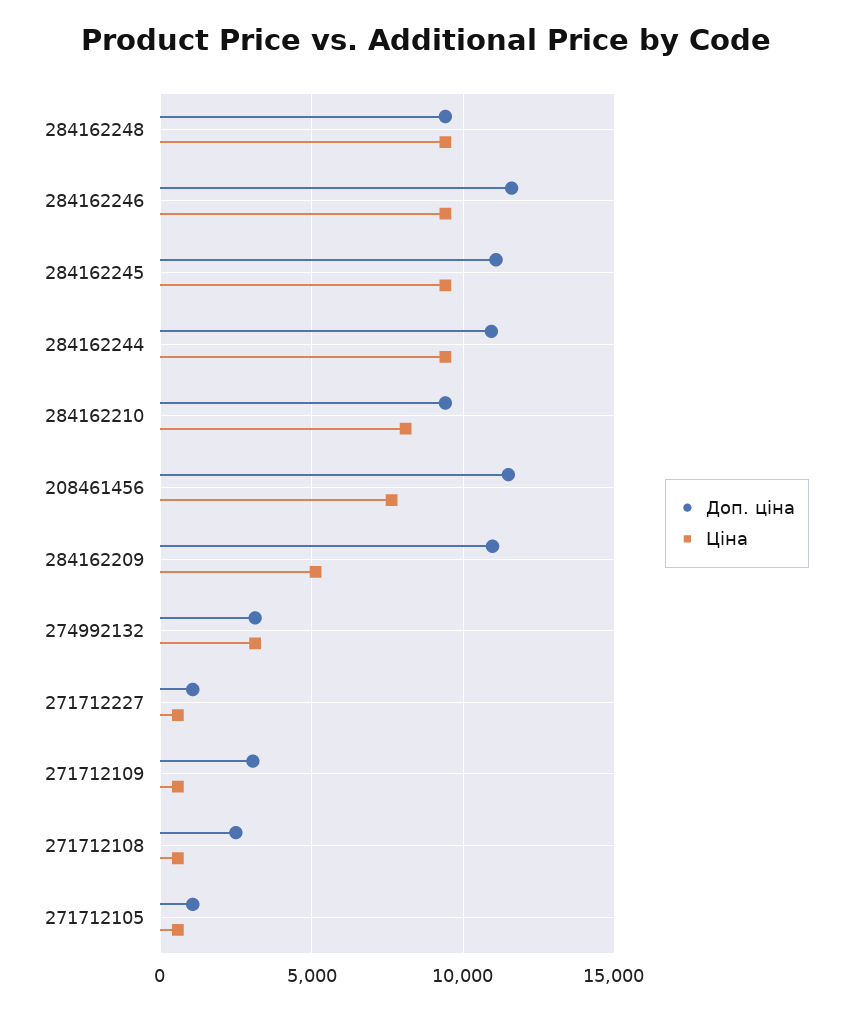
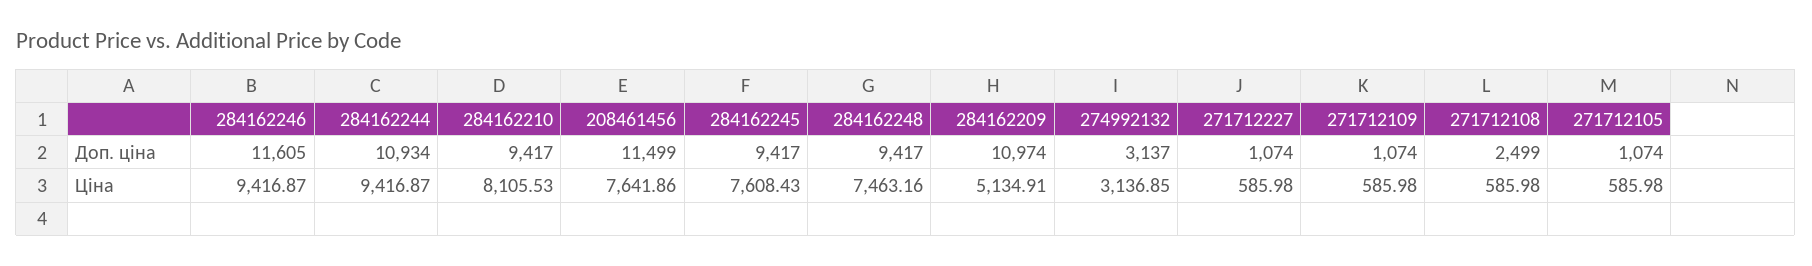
  {
    "Доп. ціна": {
      "284162248": 9417,
      "284162246": 11605,
-     "284162245": 11000,
+     "284162245": 9417,
      "284162244": 10934,
      "284162210": 9417,
      "208461456": 11499,
      "284162209": 10974,
      "274992132": 3137,
      "271712227": 1074,
-     "271712109": 3000,
+     "271712109": 1074,
      "271712108": 2499,
      "271712105": 1074
    },
    "Ціна": {
-     "284162248": 9500,
+     "284162248": 7463.16,
      "284162246": 9416.87,
-     "284162245": 9500,
+     "284162245": 7608.43,
      "284162244": 9416.87,
      "284162210": 8105.53,
      "208461456": 7641.86,
      "284162209": 5134.91,
      "274992132": 3136.85,
      "271712227": 585.98,
      "271712109": 585.98,
      "271712108": 585.98,
      "271712105": 585.98
    }
  }

